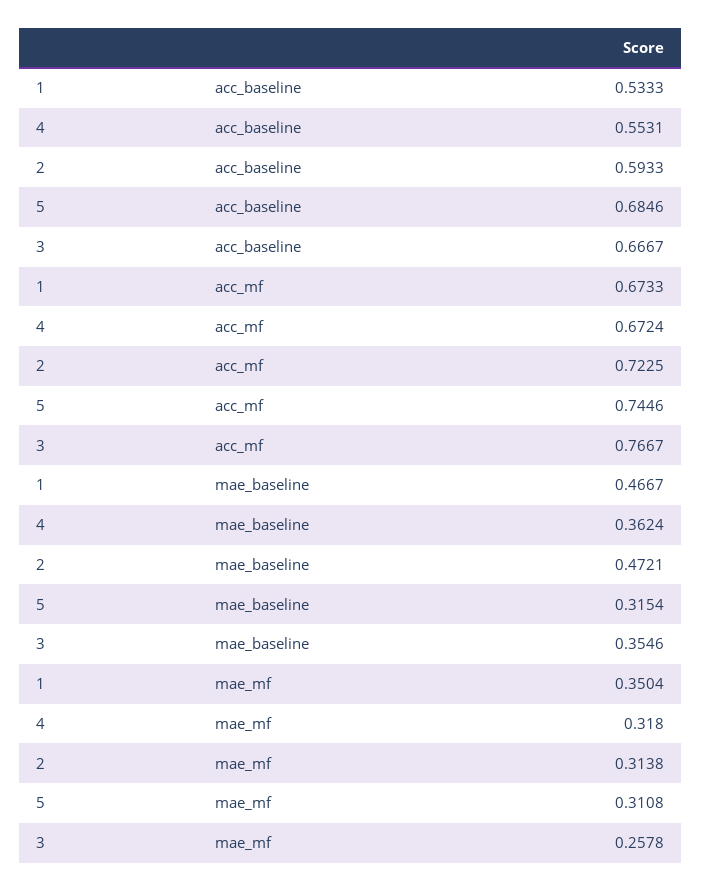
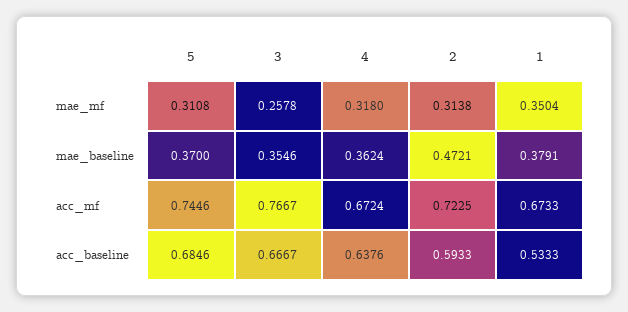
  {
    "1": {
      "acc_baseline": 0.5333,
      "acc_mf": 0.6733,
-     "mae_baseline": 0.4667,
+     "mae_baseline": 0.3791,
      "mae_mf": 0.3504
    },
    "4": {
-     "acc_baseline": 0.5531,
+     "acc_baseline": 0.6376,
      "acc_mf": 0.6724,
      "mae_baseline": 0.3624,
      "mae_mf": 0.318
    },
    "2": {
      "acc_baseline": 0.5933,
      "acc_mf": 0.7225,
      "mae_baseline": 0.4721,
      "mae_mf": 0.3138
    },
    "5": {
      "acc_baseline": 0.6846,
      "acc_mf": 0.7446,
-     "mae_baseline": 0.3154,
+     "mae_baseline": 0.37,
      "mae_mf": 0.3108
    },
    "3": {
      "acc_baseline": 0.6667,
      "acc_mf": 0.7667,
      "mae_baseline": 0.3546,
      "mae_mf": 0.2578
    }
  }

